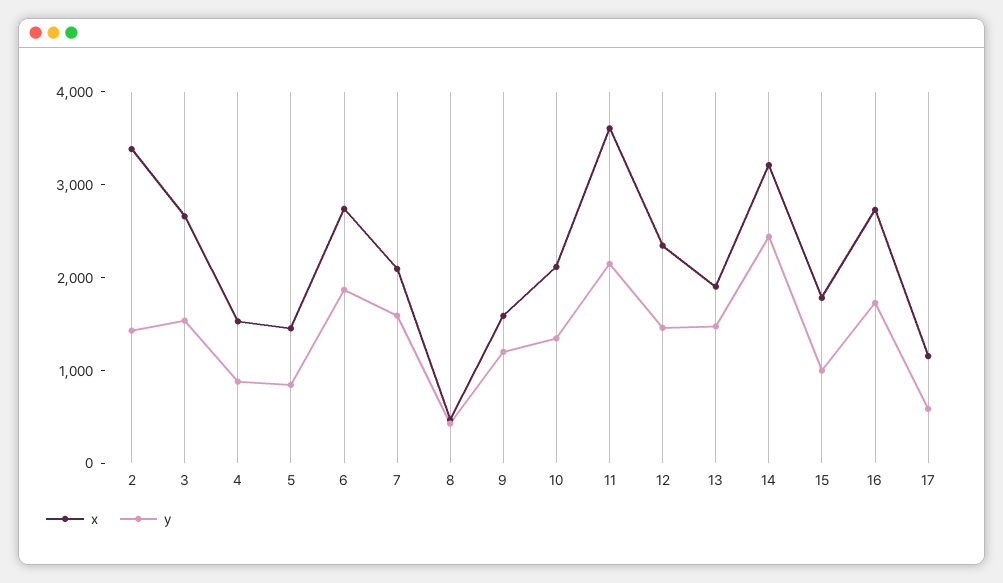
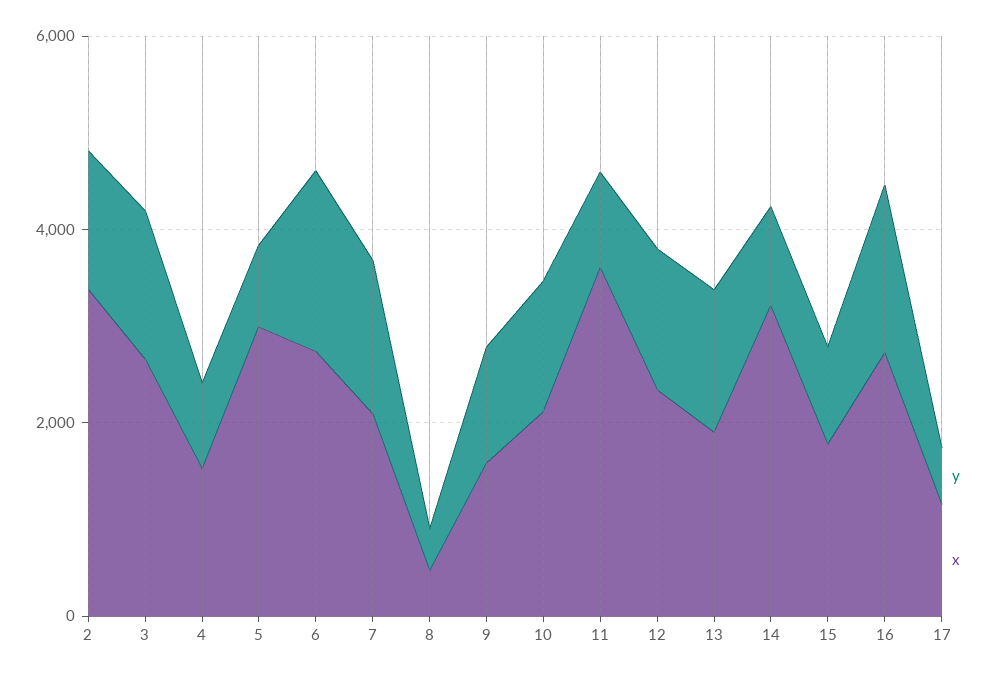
  {
    "x": {
      "2": 3400,
      "3": 2600,
      "4": 1600,
-     "5": 1400,
+     "5": 3000,
      "6": 2800,
      "7": 2000,
      "8": 400,
      "9": 1600,
      "10": 2200,
      "11": 3600,
      "12": 2400,
      "13": 2000,
      "14": 3200,
      "15": 1800,
      "16": 2800,
      "17": 1200
    },
    "y": {
      "2": 1400,
      "3": 1600,
      "4": 800,
      "5": 800,
      "6": 1800,
      "7": 1600,
      "8": 400,
      "9": 1200,
      "10": 1400,
-     "11": 2200,
+     "11": 1000,
      "12": 1400,
      "13": 1400,
-     "14": 2400,
+     "14": 1000,
      "15": 1000,
      "16": 1800,
      "17": 600
    }
  }

